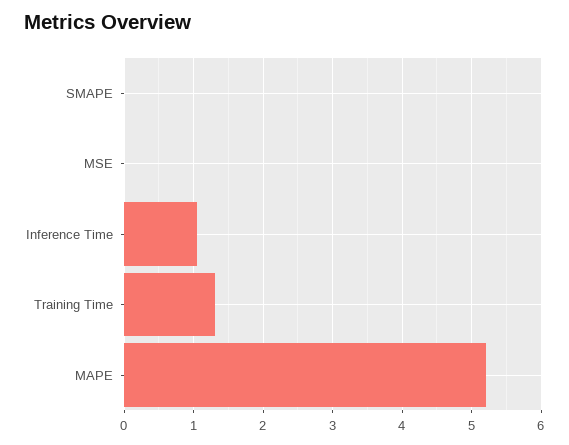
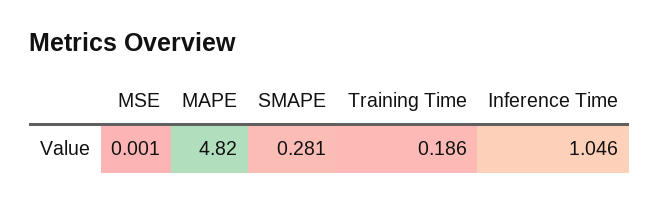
  {
-   "SMAPE": 0,
+   "SMAPE": 0.281,
    "MSE": 0.001,
    "Inference Time": 1.046,
-   "Training Time": 1.3,
+   "Training Time": 0.186,
-   "MAPE": 5.2
+   "MAPE": 4.82
  }

